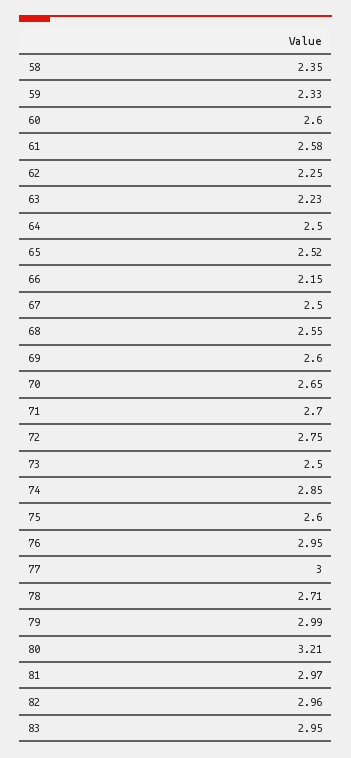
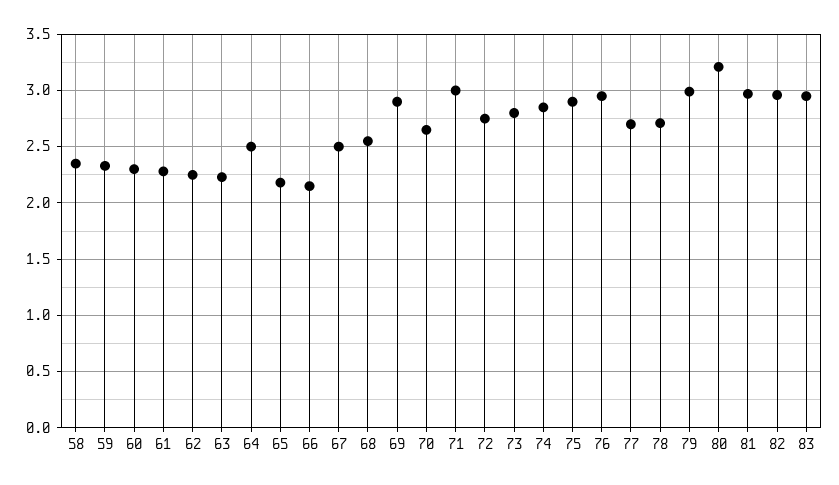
  {
    "58": 2.35,
    "59": 2.33,
-   "60": 2.6,
+   "60": 2.3,
-   "61": 2.58,
+   "61": 2.3,
    "62": 2.25,
    "63": 2.23,
    "64": 2.5,
-   "65": 2.52,
+   "65": 2.2,
    "66": 2.15,
    "67": 2.5,
    "68": 2.55,
-   "69": 2.6,
+   "69": 2.9,
    "70": 2.65,
-   "71": 2.7,
+   "71": 3,
    "72": 2.75,
-   "73": 2.5,
+   "73": 2.8,
    "74": 2.85,
-   "75": 2.6,
+   "75": 2.9,
    "76": 2.95,
-   "77": 3,
+   "77": 2.7,
    "78": 2.71,
    "79": 2.99,
    "80": 3.21,
    "81": 2.97,
    "82": 2.96,
    "83": 2.95
  }

